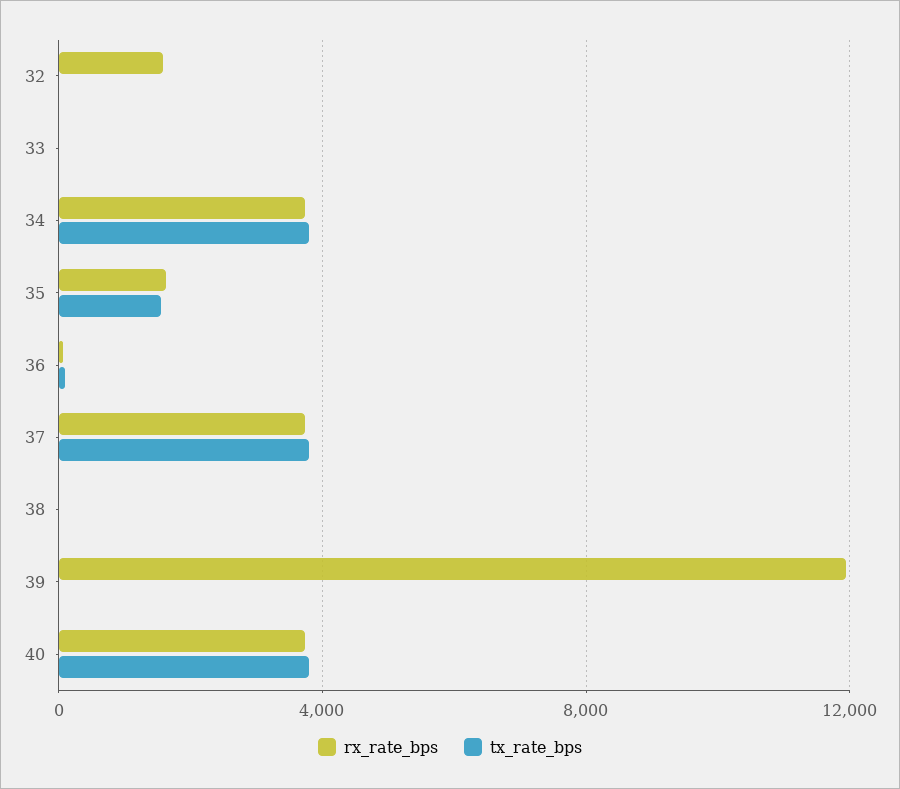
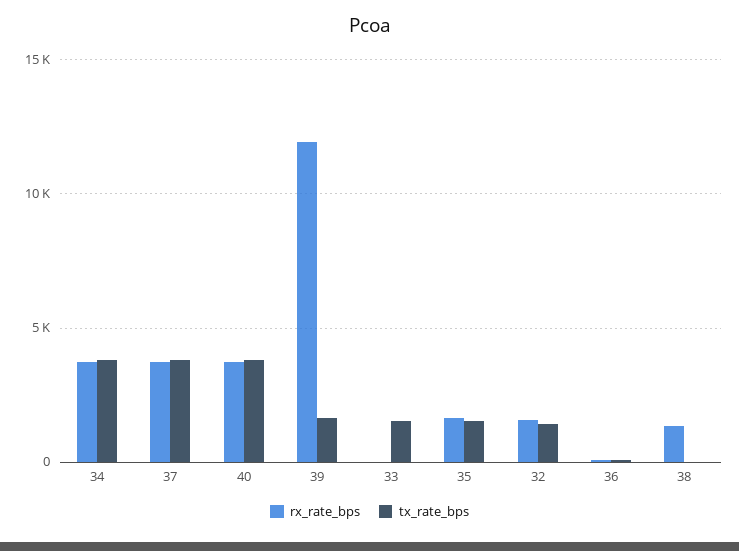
  {
    "rx_rate_bps": {
      "32": 1500,
      "33": 0,
      "34": 3500,
      "35": 1500,
      "36": 0,
      "37": 3500,
-     "38": 0,
+     "38": 1500,
      "39": 12000,
      "40": 3500
    },
    "tx_rate_bps": {
-     "32": 0,
+     "32": 1500,
-     "33": 0,
+     "33": 1500,
      "34": 4000,
      "35": 1500,
      "36": 0,
      "37": 4000,
      "38": 0,
-     "39": 0,
+     "39": 1500,
      "40": 4000
    }
  }

